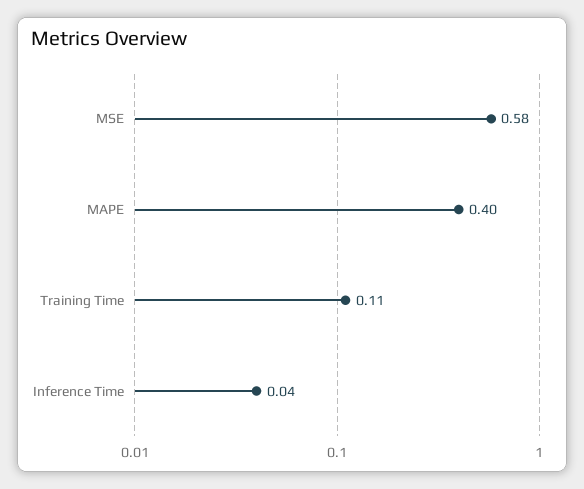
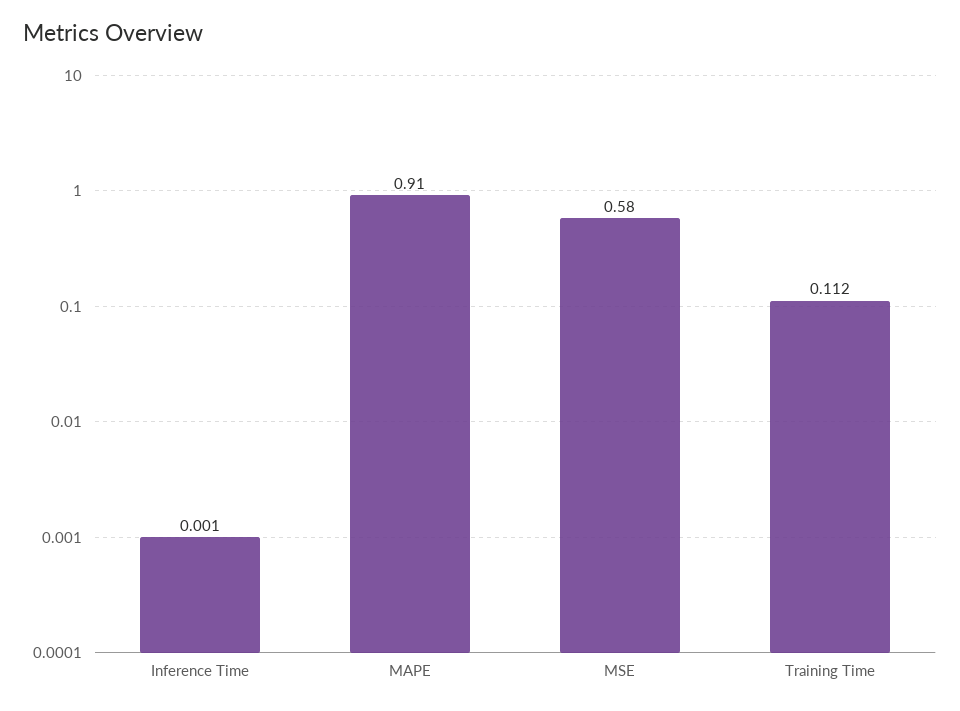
  {
    "MSE": 0.58,
-   "MAPE": 0.4,
+   "MAPE": 0.91,
    "Training Time": 0.112,
-   "Inference Time": 0.04
+   "Inference Time": 0.001
  }

